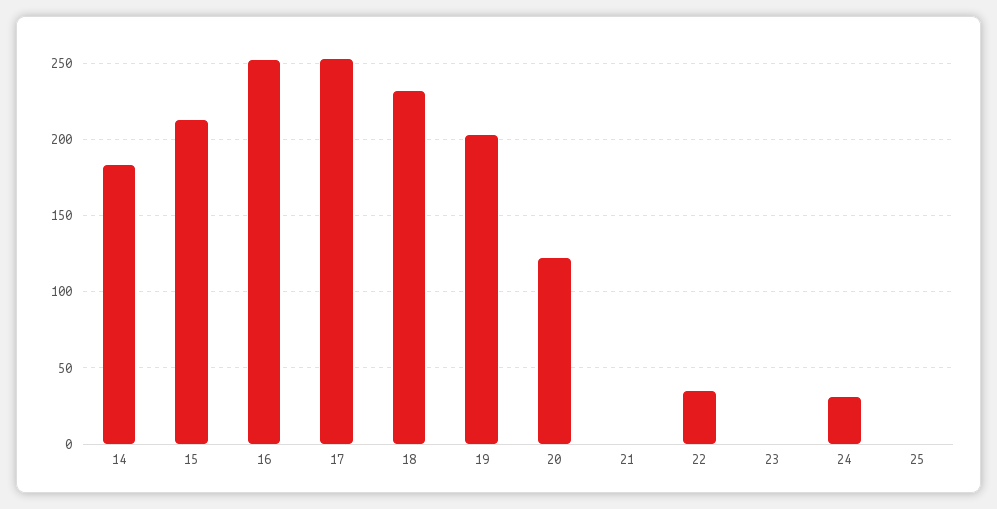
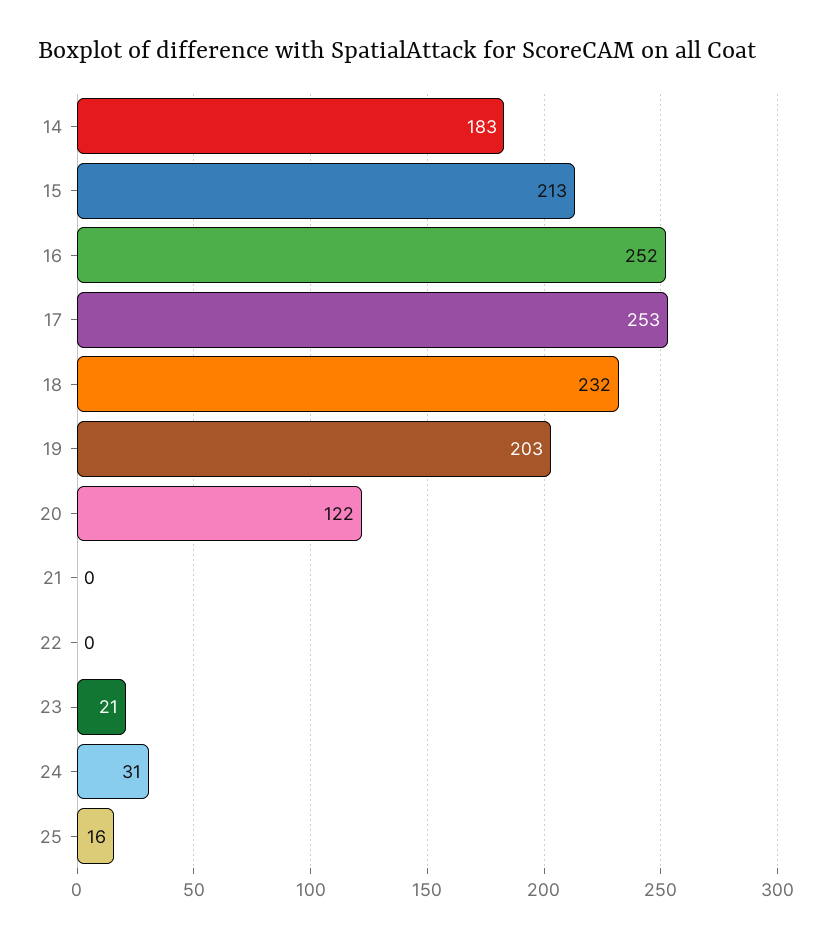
  {
    "14": 183,
    "15": 213,
    "16": 252,
    "17": 253,
    "18": 232,
    "19": 203,
    "20": 122,
    "21": 0,
-   "22": 35,
+   "22": 0,
-   "23": 0,
+   "23": 21,
    "24": 31,
-   "25": 0
+   "25": 16
  }

